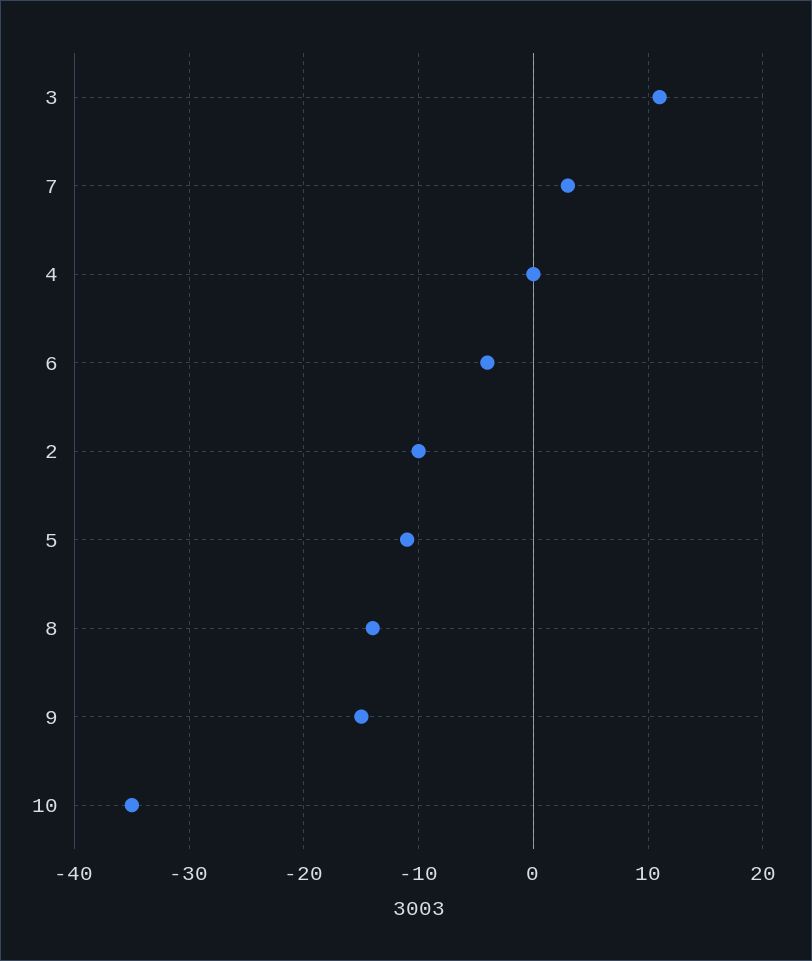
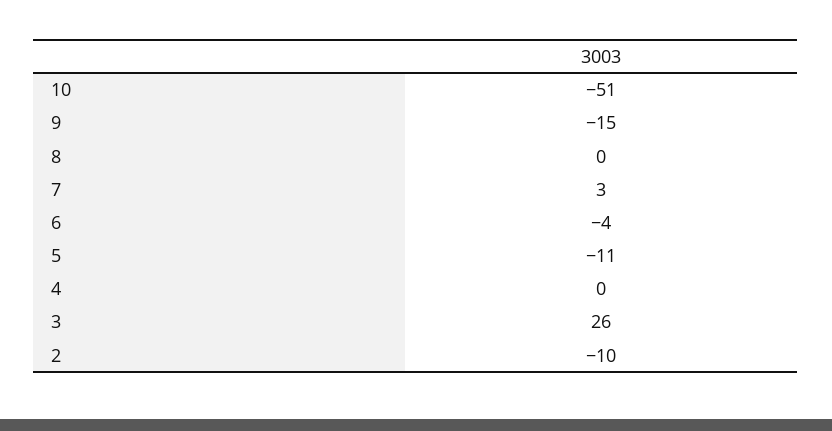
  {
-   "3": 11,
+   "3": 26,
    "7": 3,
    "4": 0,
    "6": -4,
    "2": -10,
    "5": -11,
-   "8": -14,
+   "8": 0,
    "9": -15,
-   "10": -35
+   "10": -51
  }

